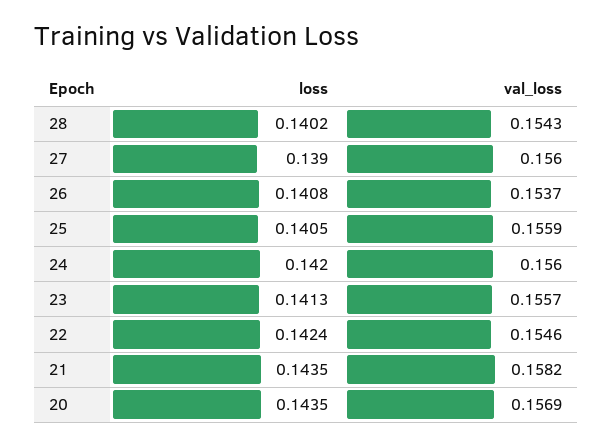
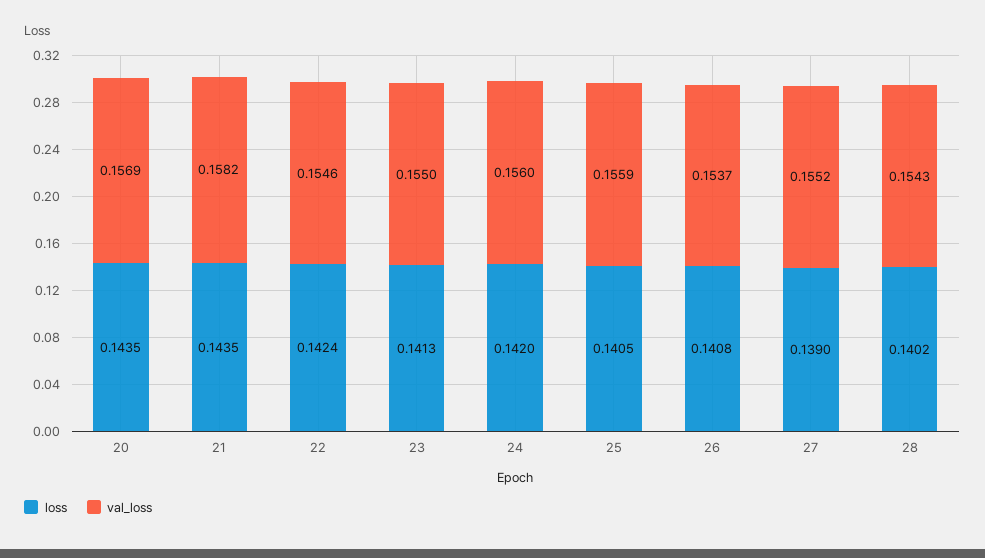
  {
    "loss": {
      "28": 0.1402,
      "27": 0.139,
      "26": 0.1408,
      "25": 0.1405,
      "24": 0.142,
      "23": 0.1413,
      "22": 0.1424,
      "21": 0.1435,
      "20": 0.1435
    },
    "val_loss": {
      "28": 0.1543,
-     "27": 0.156,
+     "27": 0.1552,
      "26": 0.1537,
      "25": 0.1559,
      "24": 0.156,
-     "23": 0.1557,
+     "23": 0.155,
      "22": 0.1546,
      "21": 0.1582,
      "20": 0.1569
    }
  }

